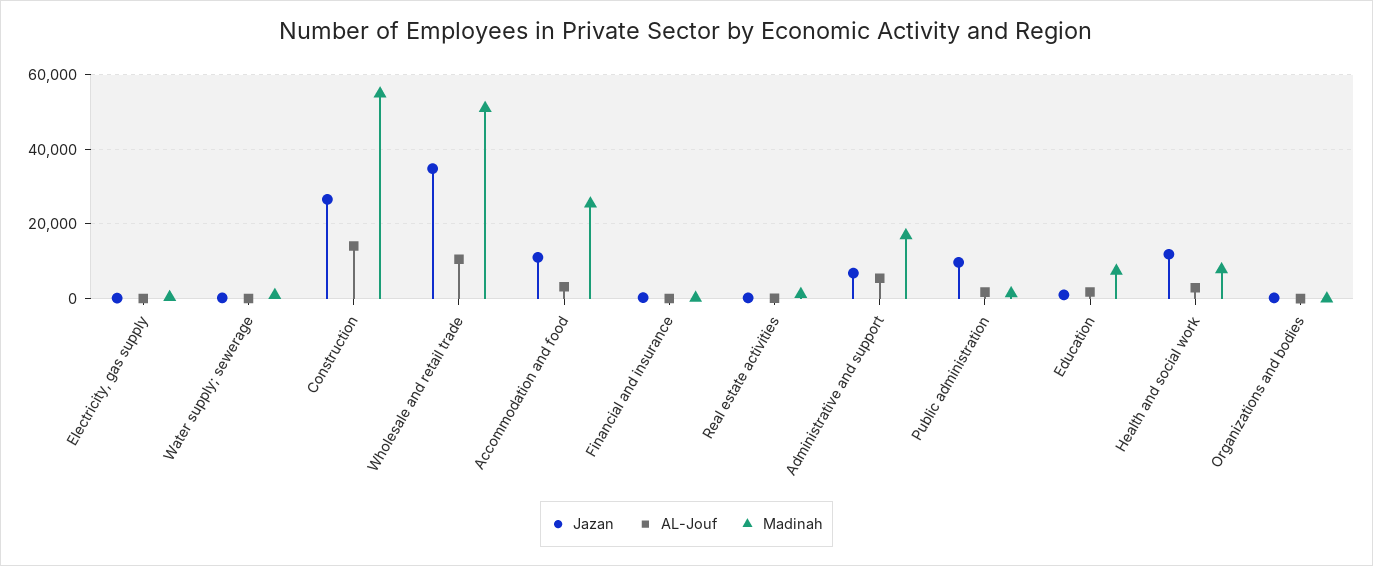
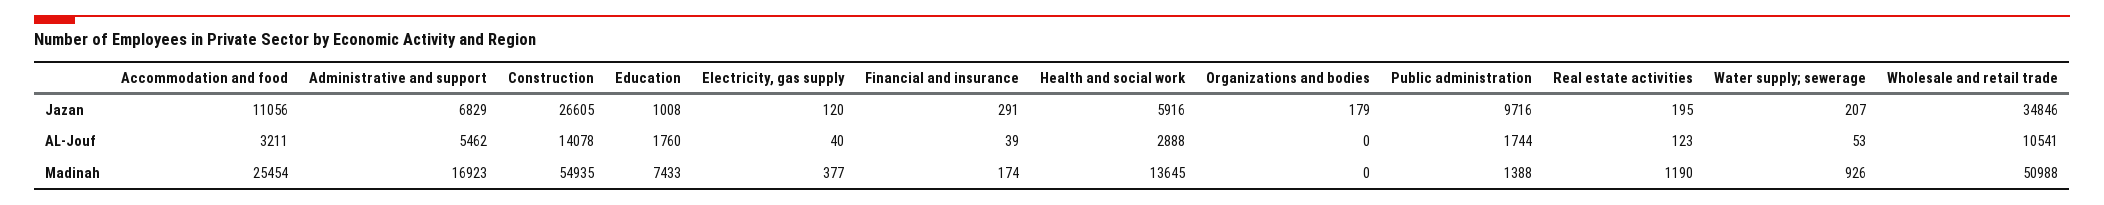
  {
    "Jazan": {
      "Electricity, gas supply": 120,
      "Water supply; sewerage": 207,
      "Construction": 26605,
      "Wholesale and retail trade": 34846,
      "Accommodation and food": 11056,
      "Financial and insurance": 291,
      "Real estate activities": 195,
      "Administrative and support": 6829,
      "Public administration": 9716,
      "Education": 1008,
-     "Health and social work": 12000,
+     "Health and social work": 5916,
      "Organizations and bodies": 179
    },
    "AL-Jouf": {
      "Electricity, gas supply": 40,
      "Water supply; sewerage": 53,
      "Construction": 14078,
      "Wholesale and retail trade": 10541,
      "Accommodation and food": 3211,
      "Financial and insurance": 39,
      "Real estate activities": 123,
      "Administrative and support": 5462,
      "Public administration": 1744,
      "Education": 1760,
      "Health and social work": 2888,
      "Organizations and bodies": 0
    },
    "Madinah": {
      "Electricity, gas supply": 377,
      "Water supply; sewerage": 926,
      "Construction": 54935,
      "Wholesale and retail trade": 50988,
      "Accommodation and food": 25454,
      "Financial and insurance": 174,
      "Real estate activities": 1190,
      "Administrative and support": 16923,
      "Public administration": 1388,
      "Education": 7433,
-     "Health and social work": 8000,
+     "Health and social work": 13645,
      "Organizations and bodies": 0
    }
  }

